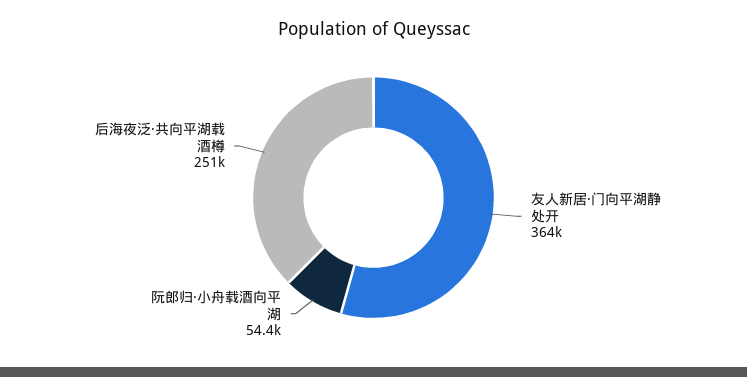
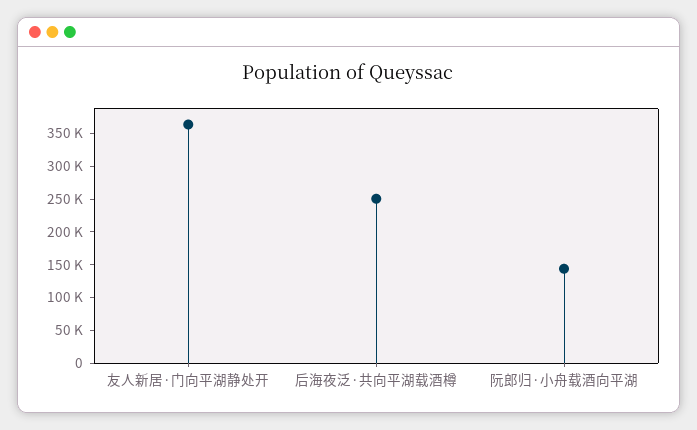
  {
    "友人新居·门向平湖静处开": 364000,
-   "阮郎归·小舟载酒向平湖": 54400,
+   "阮郎归·小舟载酒向平湖": 150000,
    "后海夜泛·共向平湖载酒樽": 251000
  }

